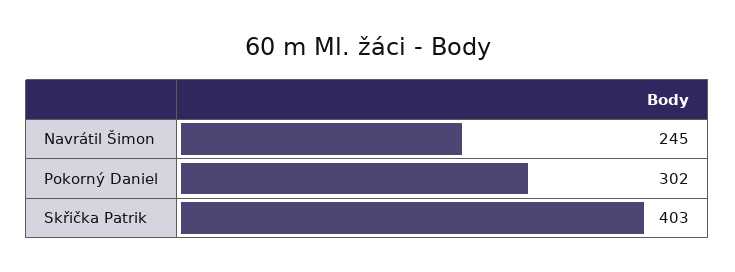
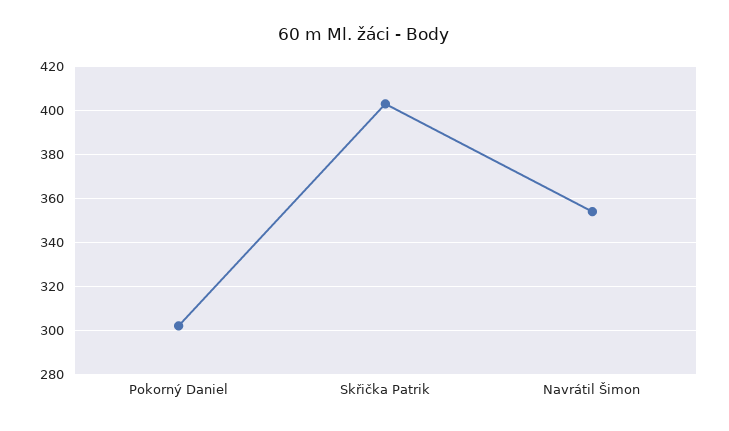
  {
-   "Navrátil Šimon": 245,
+   "Navrátil Šimon": 355,
    "Pokorný Daniel": 302,
    "Skřička Patrik": 403
  }

